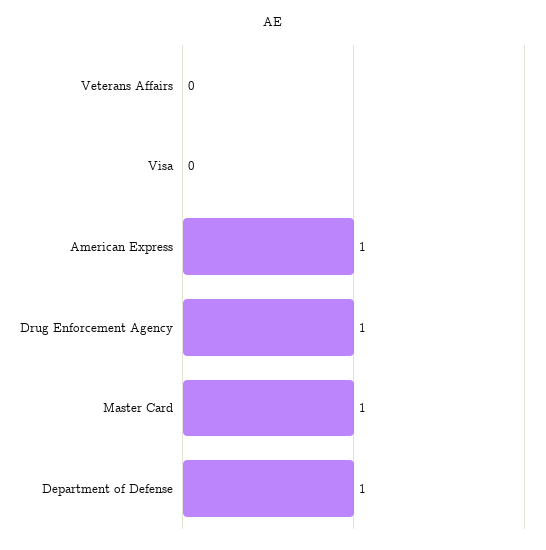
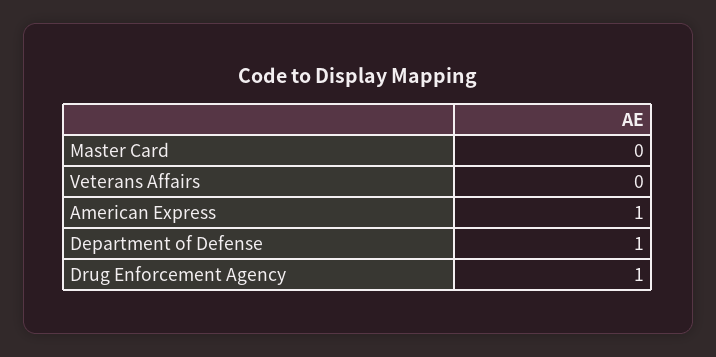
  {
    "Veterans Affairs": 0,
-   "Visa": 0,
    "American Express": 1,
    "Drug Enforcement Agency": 1,
-   "Master Card": 1,
+   "Master Card": 0,
    "Department of Defense": 1
  }

